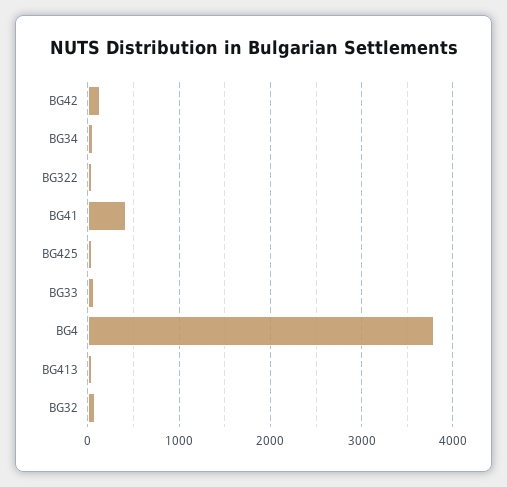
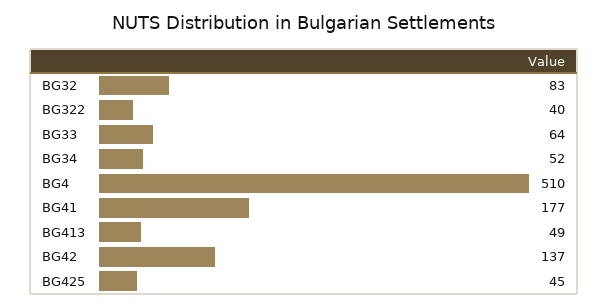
  {
    "BG42": 137,
    "BG34": 52,
    "BG322": 40,
-   "BG41": 400,
+   "BG41": 177,
    "BG425": 45,
    "BG33": 64,
-   "BG4": 3800,
+   "BG4": 510,
    "BG413": 49,
    "BG32": 83
  }

